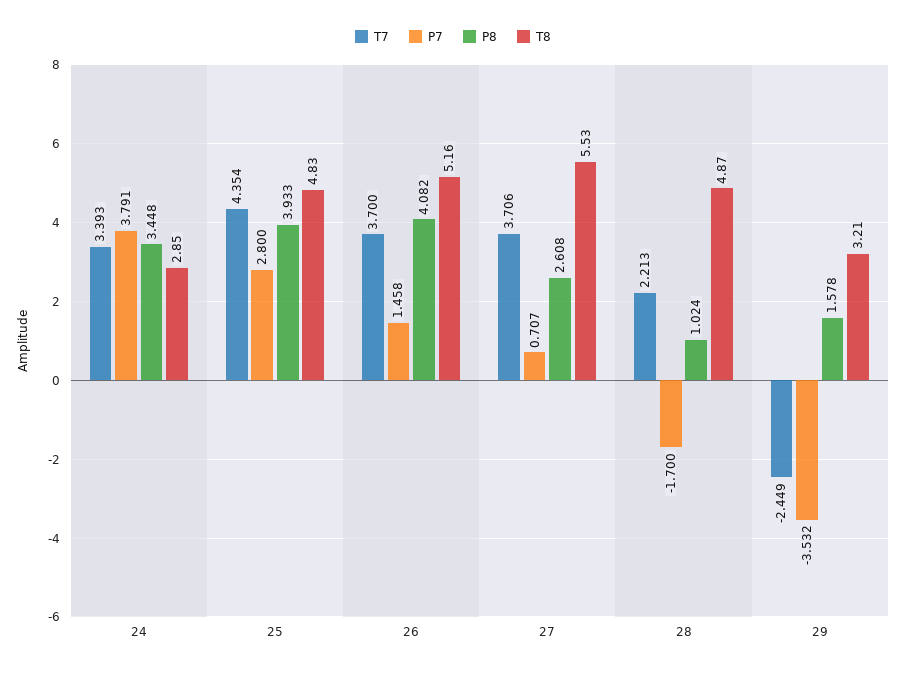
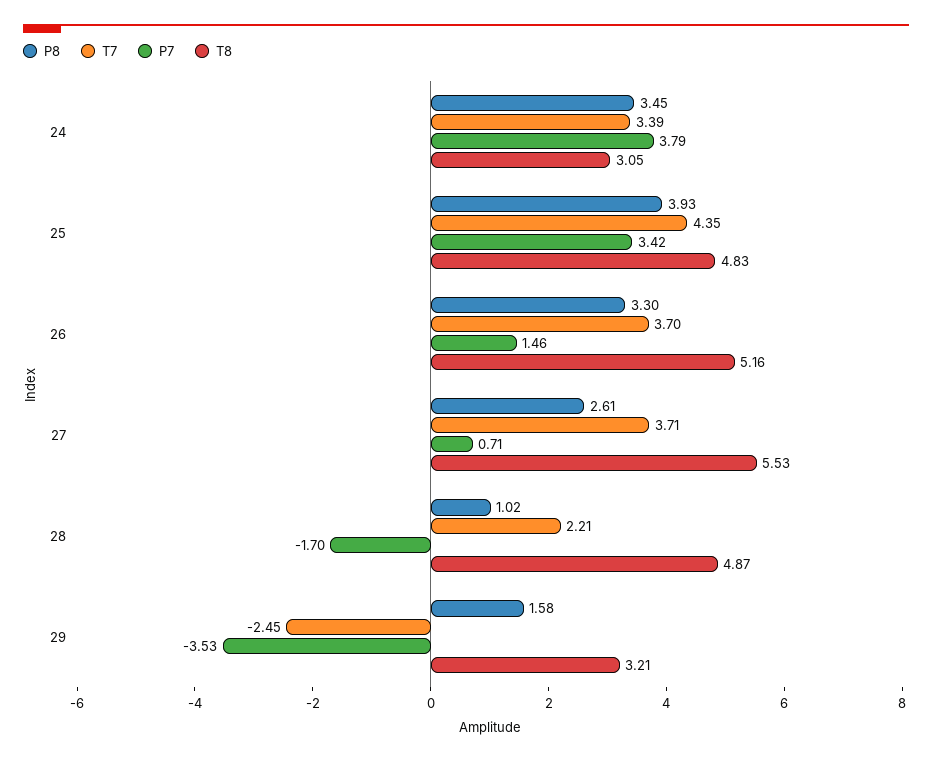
  {
    "T7": {
      "24": 3.393,
      "25": 4.354,
      "26": 3.7,
      "27": 3.706,
      "28": 2.213,
      "29": -2.449
    },
    "P7": {
      "24": 3.791,
-     "25": 2.8,
+     "25": 3.42,
      "26": 1.458,
      "27": 0.707,
      "28": -1.7,
      "29": -3.532
    },
    "P8": {
      "24": 3.448,
      "25": 3.933,
-     "26": 4.082,
+     "26": 3.3,
      "27": 2.608,
      "28": 1.024,
      "29": 1.578
    },
    "T8": {
-     "24": 2.85,
+     "24": 3.05,
      "25": 4.83,
      "26": 5.16,
      "27": 5.53,
      "28": 4.87,
      "29": 3.21
    }
  }

